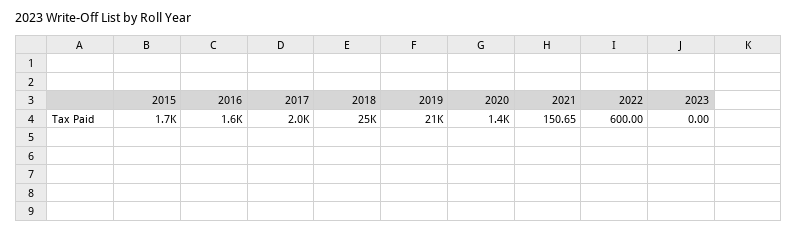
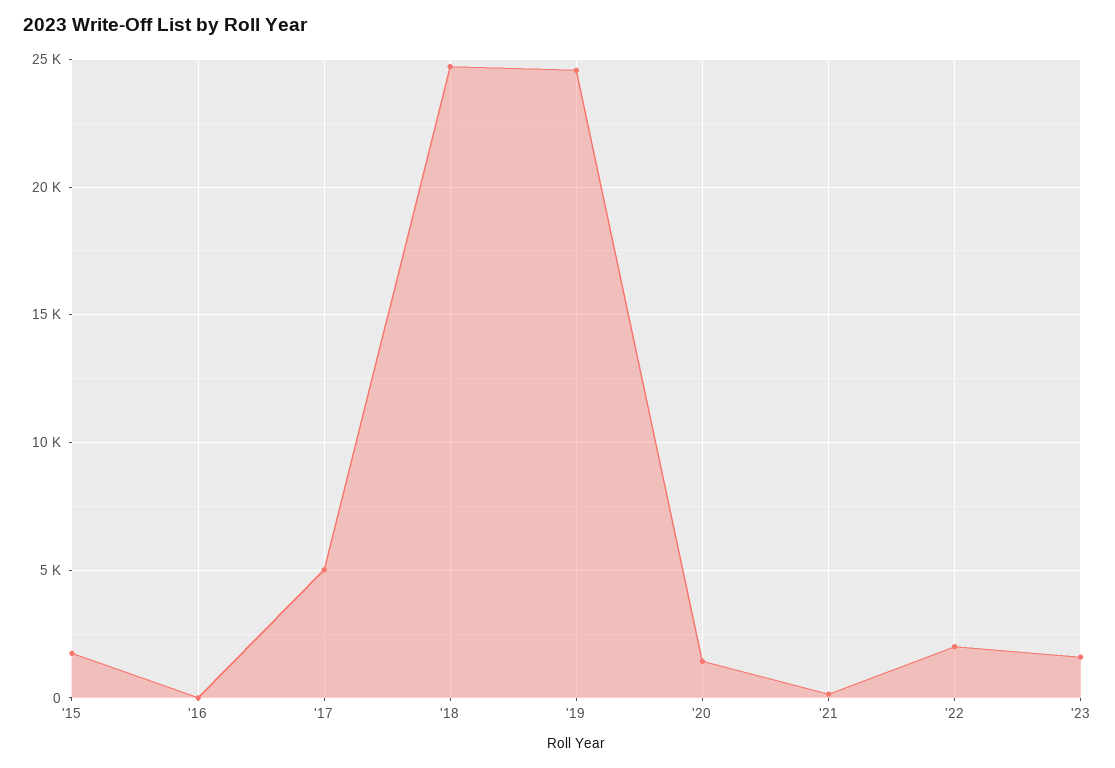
  {
    "2015": 1700,
-   "2016": 1600,
+   "2016": 0,
-   "2017": 2000,
+   "2017": 5000,
    "2018": 25000,
-   "2019": 21000,
+   "2019": 24500,
    "2020": 1400,
    "2021": 150.65,
-   "2022": 600,
+   "2022": 2000,
-   "2023": 0
+   "2023": 1500
  }

